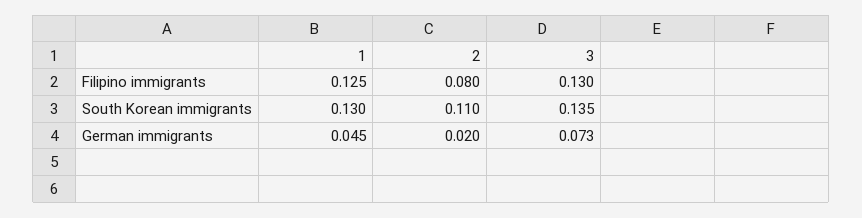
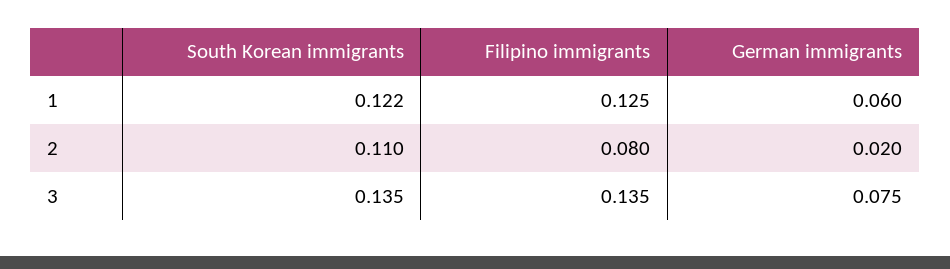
  {
    "1": {
      "Filipino immigrants": 0.125,
-     "South Korean immigrants": 0.13,
+     "South Korean immigrants": 0.122,
-     "German immigrants": 0.045
+     "German immigrants": 0.06
    },
    "2": {
      "Filipino immigrants": 0.08,
      "South Korean immigrants": 0.11,
      "German immigrants": 0.02
    },
    "3": {
-     "Filipino immigrants": 0.13,
+     "Filipino immigrants": 0.135,
      "South Korean immigrants": 0.135,
-     "German immigrants": 0.073
+     "German immigrants": 0.075
    }
  }

